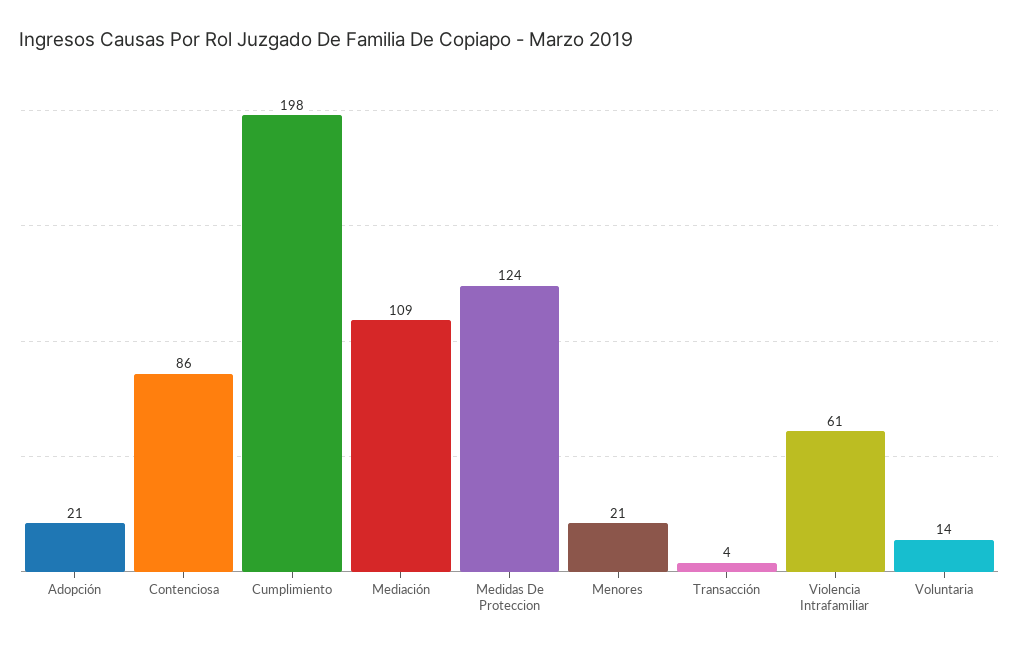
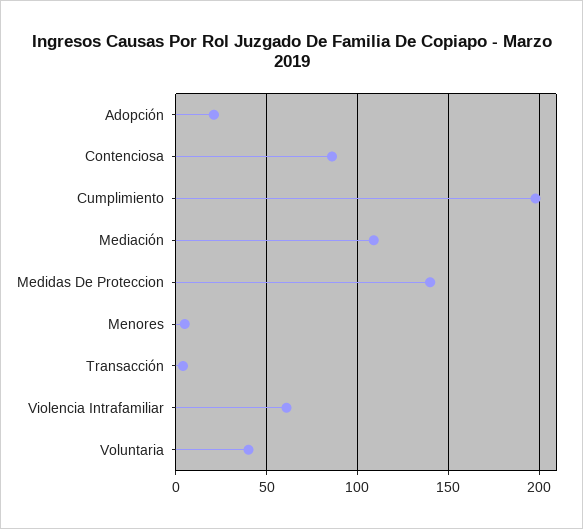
  {
    "Adopción": 21,
    "Contenciosa": 86,
    "Cumplimiento": 198,
    "Mediación": 109,
-   "Medidas De Proteccion": 124,
+   "Medidas De Proteccion": 140,
-   "Menores": 21,
+   "Menores": 5,
    "Transacción": 4,
    "Violencia Intrafamiliar": 61,
-   "Voluntaria": 14
+   "Voluntaria": 40
  }

